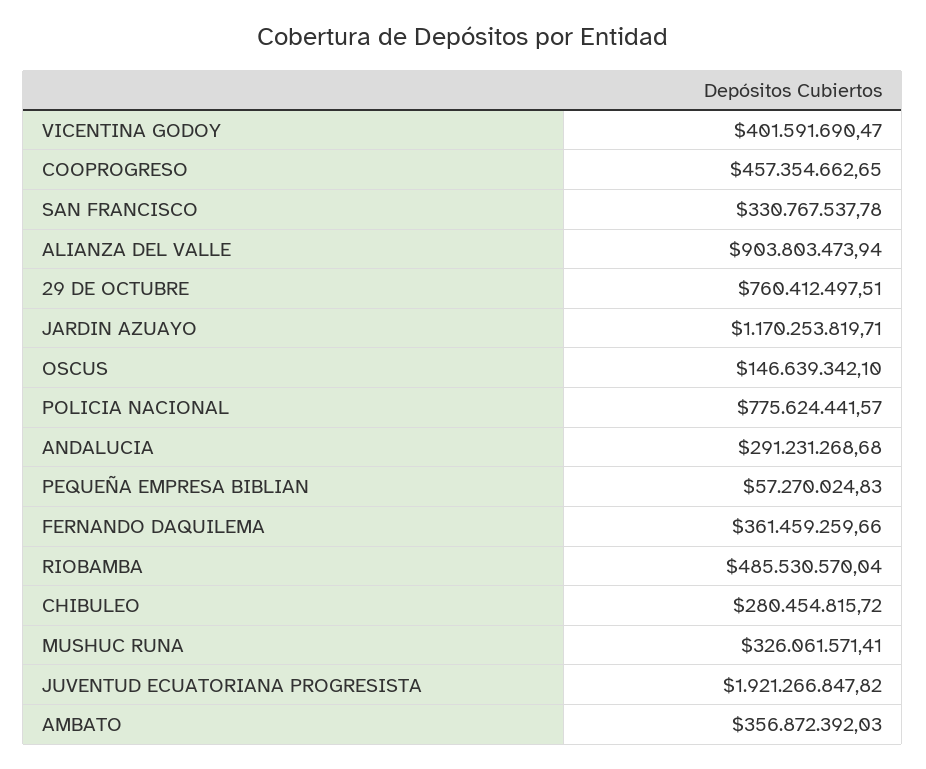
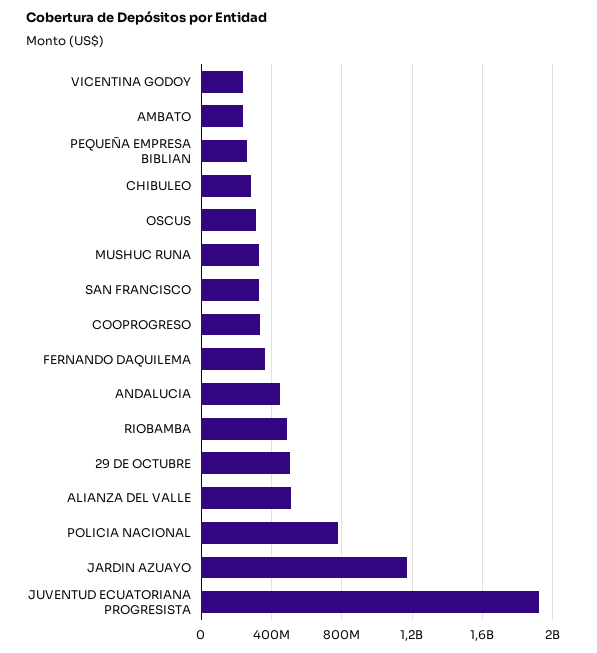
  {
-   "VICENTINA GODOY": 401591690.47,
+   "VICENTINA GODOY": 250000000,
-   "COOPROGRESO": 457354662.65,
+   "COOPROGRESO": 350000000,
    "SAN FRANCISCO": 330767537.78,
-   "ALIANZA DEL VALLE": 903803473.94,
+   "ALIANZA DEL VALLE": 500000000,
-   "29 DE OCTUBRE": 760412497.51,
+   "29 DE OCTUBRE": 500000000,
    "JARDIN AZUAYO": 1170253819.71,
-   "OSCUS": 146639342.1,
+   "OSCUS": 300000000,
    "POLICIA NACIONAL": 775624441.57,
-   "ANDALUCIA": 291231268.68,
+   "ANDALUCIA": 450000000,
-   "PEQUEÑA EMPRESA BIBLIAN": 57270024.83,
+   "PEQUEÑA EMPRESA BIBLIAN": 250000000,
    "FERNANDO DAQUILEMA": 361459259.66,
    "RIOBAMBA": 485530570.04,
    "CHIBULEO": 280454815.72,
    "MUSHUC RUNA": 326061571.41,
    "JUVENTUD ECUATORIANA PROGRESISTA": 1921266847.82,
-   "AMBATO": 356872392.03
+   "AMBATO": 250000000
  }

